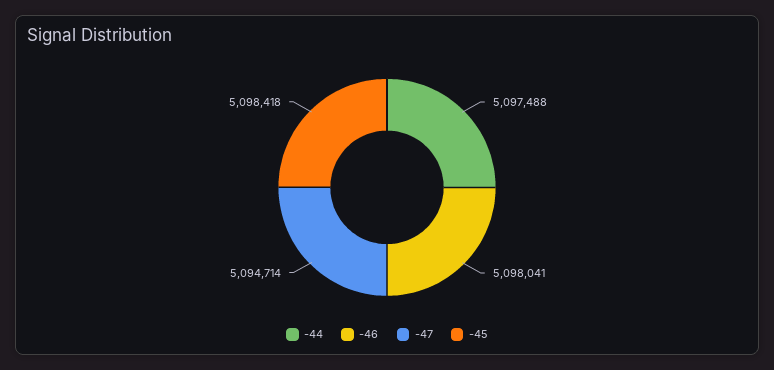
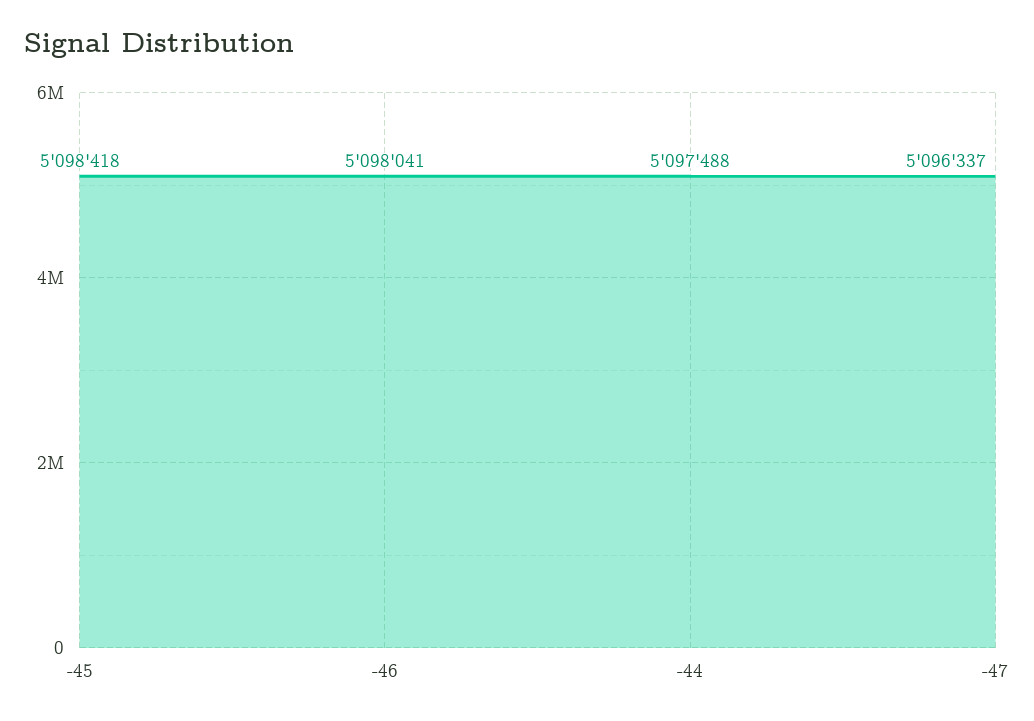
  {
    "-44": 5097488,
    "-46": 5098041,
-   "-47": 5094714,
+   "-47": 5096337,
    "-45": 5098418
  }

